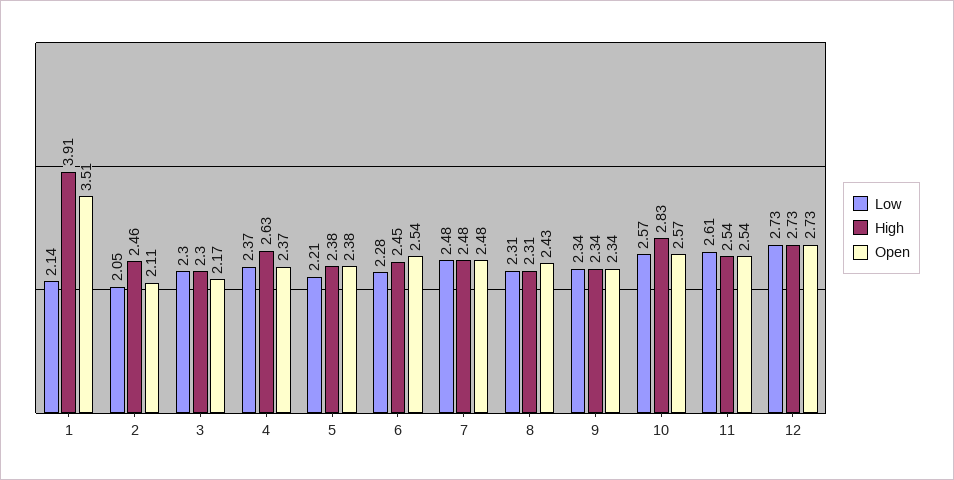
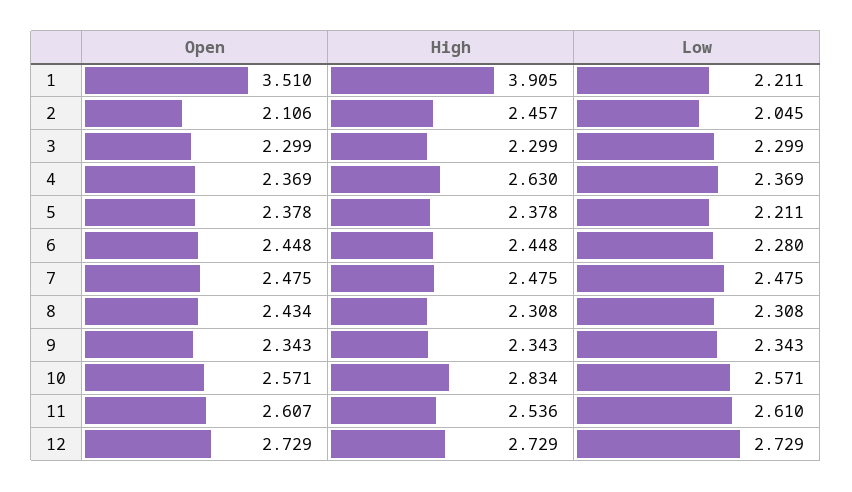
  {
    "Low": {
-     "1": 2.14,
+     "1": 2.211,
      "2": 2.045,
      "3": 2.299,
      "4": 2.369,
      "5": 2.211,
      "6": 2.28,
      "7": 2.475,
      "8": 2.308,
      "9": 2.343,
      "10": 2.571,
      "11": 2.61,
      "12": 2.729
    },
    "High": {
      "1": 3.905,
      "2": 2.457,
      "3": 2.299,
      "4": 2.63,
      "5": 2.378,
      "6": 2.448,
      "7": 2.475,
      "8": 2.308,
      "9": 2.343,
      "10": 2.834,
      "11": 2.536,
      "12": 2.729
    },
    "Open": {
      "1": 3.51,
      "2": 2.106,
-     "3": 2.17,
+     "3": 2.299,
      "4": 2.369,
      "5": 2.378,
-     "6": 2.54,
+     "6": 2.448,
      "7": 2.475,
      "8": 2.434,
      "9": 2.343,
      "10": 2.571,
-     "11": 2.54,
+     "11": 2.607,
      "12": 2.729
    }
  }

